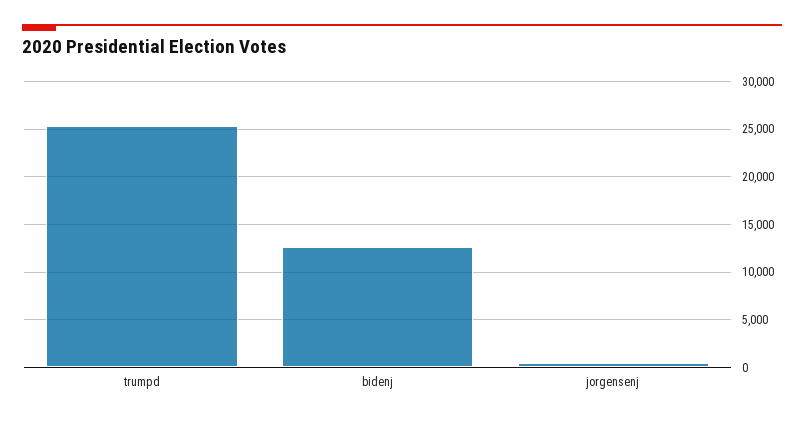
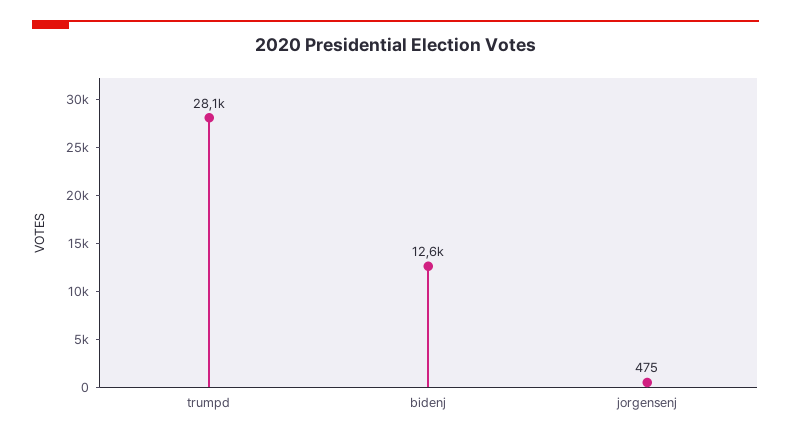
  {
-   "trumpd": 25000,
+   "trumpd": 28100,
    "bidenj": 12600,
    "jorgensenj": 475
  }

